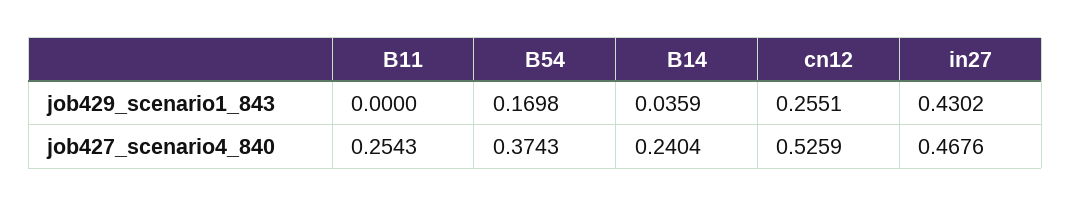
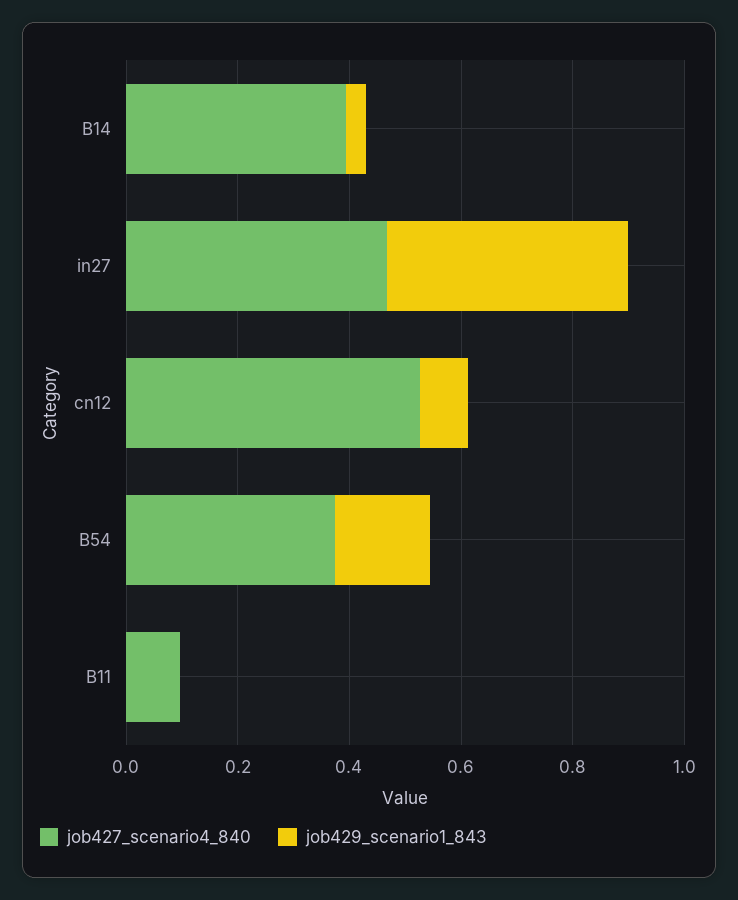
  {
    "job429_scenario1_843": {
      "B11": 0,
      "B54": 0.1698,
      "B14": 0.0359,
-     "cn12": 0.2551,
+     "cn12": 0.1,
      "in27": 0.4302
    },
    "job427_scenario4_840": {
-     "B11": 0.2543,
+     "B11": 0.1,
      "B54": 0.3743,
-     "B14": 0.2404,
+     "B14": 0.4,
      "cn12": 0.5259,
      "in27": 0.4676
    }
  }

